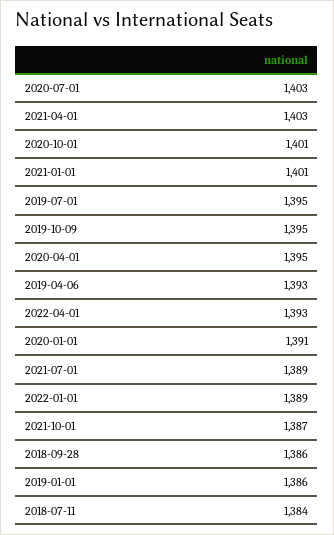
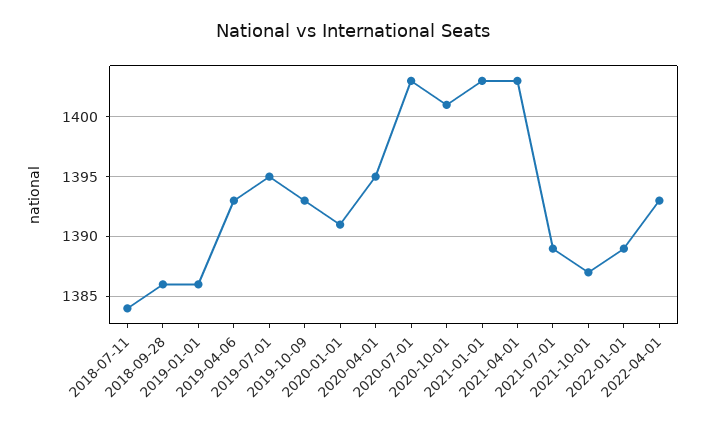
  {
    "2020-07-01": 1403,
    "2021-04-01": 1403,
    "2020-10-01": 1401,
-   "2021-01-01": 1401,
+   "2021-01-01": 1403,
    "2019-07-01": 1395,
-   "2019-10-09": 1395,
+   "2019-10-09": 1393,
    "2020-04-01": 1395,
    "2019-04-06": 1393,
    "2022-04-01": 1393,
    "2020-01-01": 1391,
    "2021-07-01": 1389,
    "2022-01-01": 1389,
    "2021-10-01": 1387,
    "2018-09-28": 1386,
    "2019-01-01": 1386,
    "2018-07-11": 1384
  }

